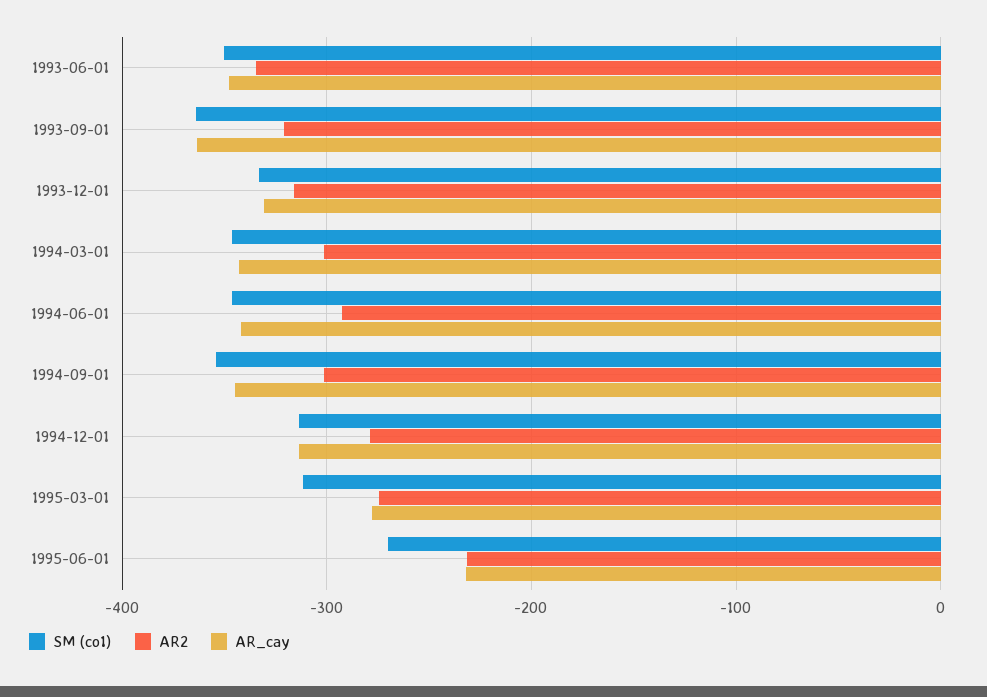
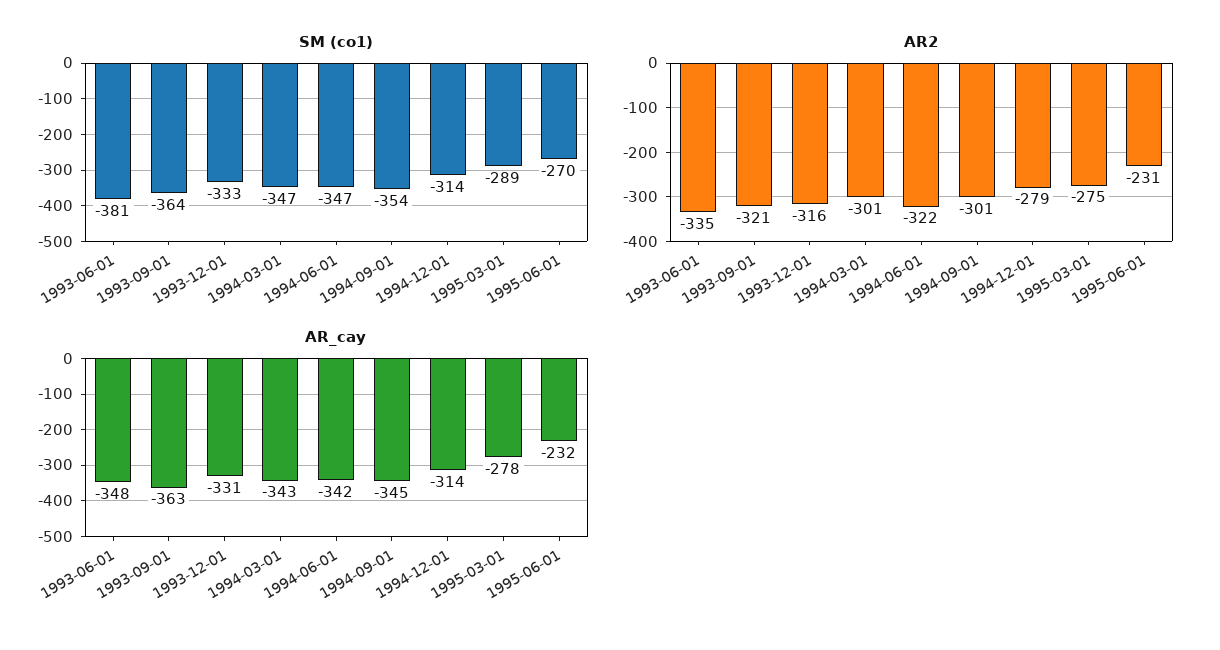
  {
    "SM (co1)": {
-     "1993-06-01": -350,
+     "1993-06-01": -381,
      "1993-09-01": -364,
      "1993-12-01": -333,
      "1994-03-01": -347,
      "1994-06-01": -347,
      "1994-09-01": -354,
      "1994-12-01": -314,
-     "1995-03-01": -310,
+     "1995-03-01": -289,
      "1995-06-01": -270
    },
    "AR2": {
      "1993-06-01": -335,
      "1993-09-01": -321,
      "1993-12-01": -316,
      "1994-03-01": -301,
-     "1994-06-01": -290,
+     "1994-06-01": -322,
      "1994-09-01": -301,
      "1994-12-01": -279,
      "1995-03-01": -275,
      "1995-06-01": -231
    },
    "AR_cay": {
      "1993-06-01": -348,
      "1993-09-01": -363,
      "1993-12-01": -331,
      "1994-03-01": -343,
      "1994-06-01": -342,
      "1994-09-01": -345,
      "1994-12-01": -314,
      "1995-03-01": -278,
      "1995-06-01": -232
    }
  }

